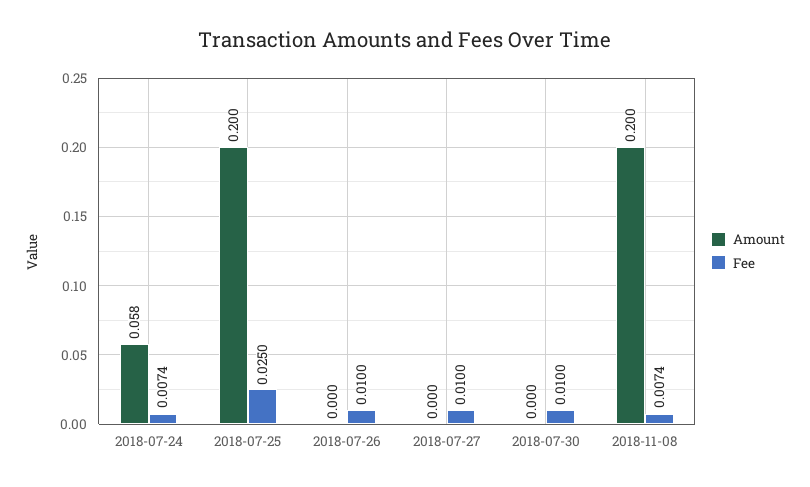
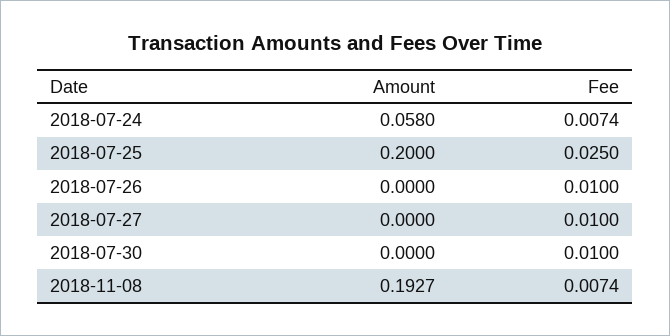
  {
    "Amount": {
      "2018-07-24": 0.058,
      "2018-07-25": 0.2,
      "2018-07-26": 0,
      "2018-07-27": 0,
      "2018-07-30": 0,
-     "2018-11-08": 0.2
+     "2018-11-08": 0.1927
    },
    "Fee": {
      "2018-07-24": 0.0074,
      "2018-07-25": 0.025,
      "2018-07-26": 0.01,
      "2018-07-27": 0.01,
      "2018-07-30": 0.01,
      "2018-11-08": 0.0074
    }
  }

